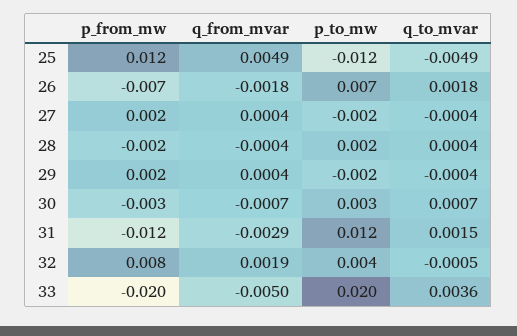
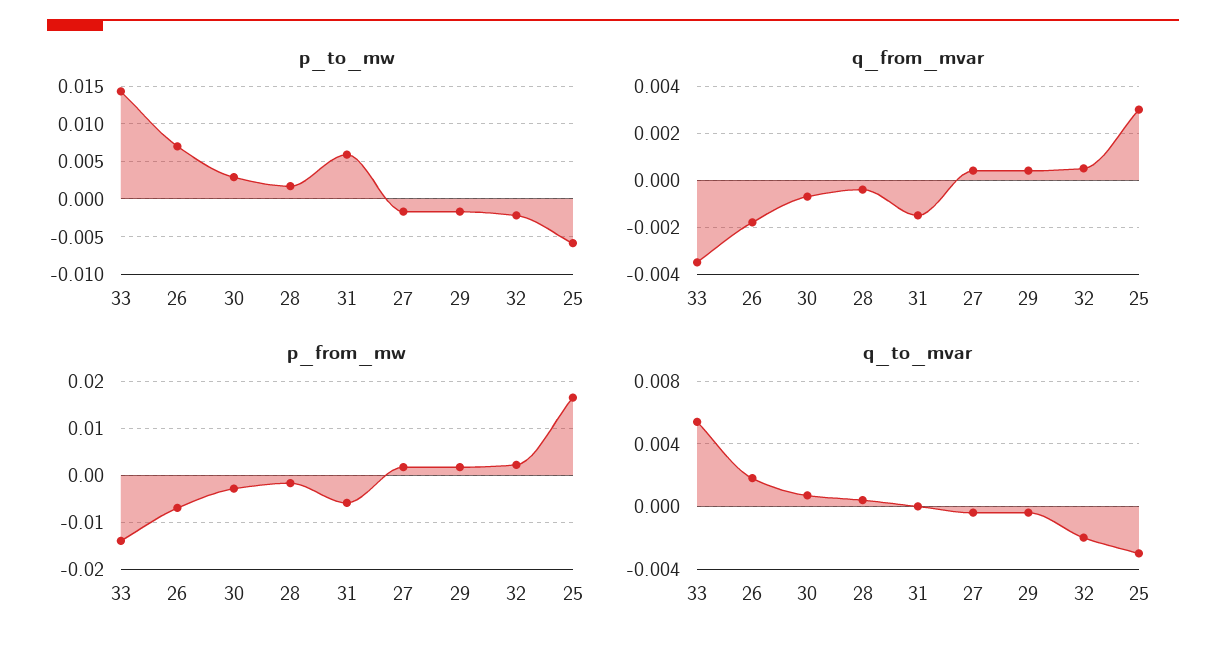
  {
    "p_from_mw": {
-     "25": 0.012,
+     "25": 0.016,
      "26": -0.007,
      "27": 0.002,
      "28": -0.002,
      "29": 0.002,
      "30": -0.003,
-     "31": -0.012,
+     "31": -0.006,
-     "32": 0.008,
+     "32": 0.002,
-     "33": -0.02
+     "33": -0.014
    },
    "q_from_mvar": {
-     "25": 0.0049,
+     "25": 0.003,
      "26": -0.0018,
      "27": 0.0004,
      "28": -0.0004,
      "29": 0.0004,
      "30": -0.0007,
-     "31": -0.0029,
+     "31": -0.0015,
-     "32": 0.0019,
+     "32": 0.0005,
-     "33": -0.005
+     "33": -0.0035
    },
    "p_to_mw": {
-     "25": -0.012,
+     "25": -0.006,
      "26": 0.007,
      "27": -0.002,
      "28": 0.002,
      "29": -0.002,
      "30": 0.003,
-     "31": 0.012,
+     "31": 0.006,
-     "32": 0.004,
+     "32": -0.002,
-     "33": 0.02
+     "33": 0.014
    },
    "q_to_mvar": {
-     "25": -0.0049,
+     "25": -0.003,
      "26": 0.0018,
      "27": -0.0004,
      "28": 0.0004,
      "29": -0.0004,
      "30": 0.0007,
-     "31": 0.0015,
+     "31": 0,
-     "32": -0.0005,
+     "32": -0.002,
-     "33": 0.0036
+     "33": 0.0055
    }
  }

